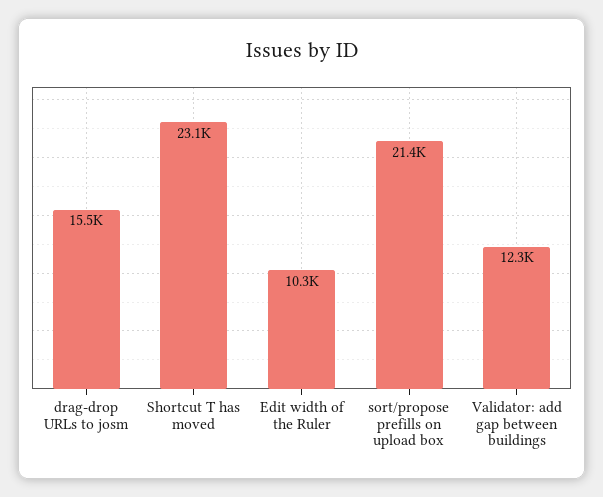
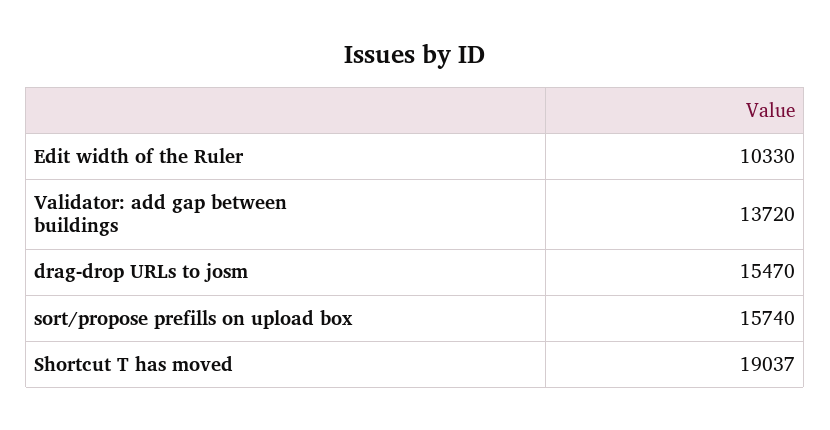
  {
    "drag-drop URLs to josm": 15470,
-   "Shortcut T has moved": 23100,
+   "Shortcut T has moved": 19037,
    "Edit width of the Ruler": 10330,
-   "sort/propose prefills on upload box": 21400,
+   "sort/propose prefills on upload box": 15740,
-   "Validator: add gap between buildings": 12300
+   "Validator: add gap between buildings": 13720
  }

